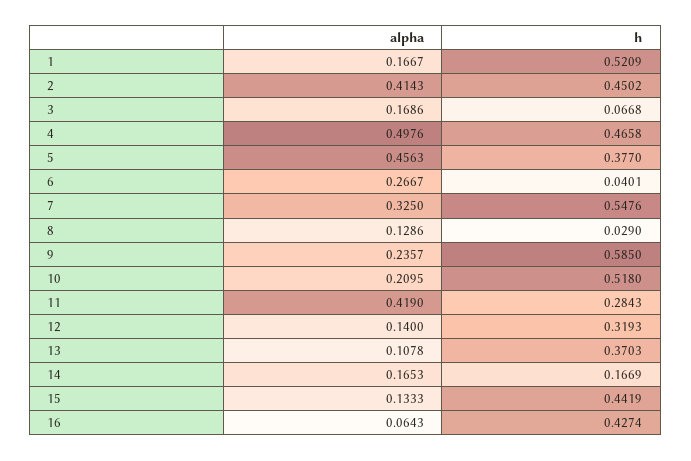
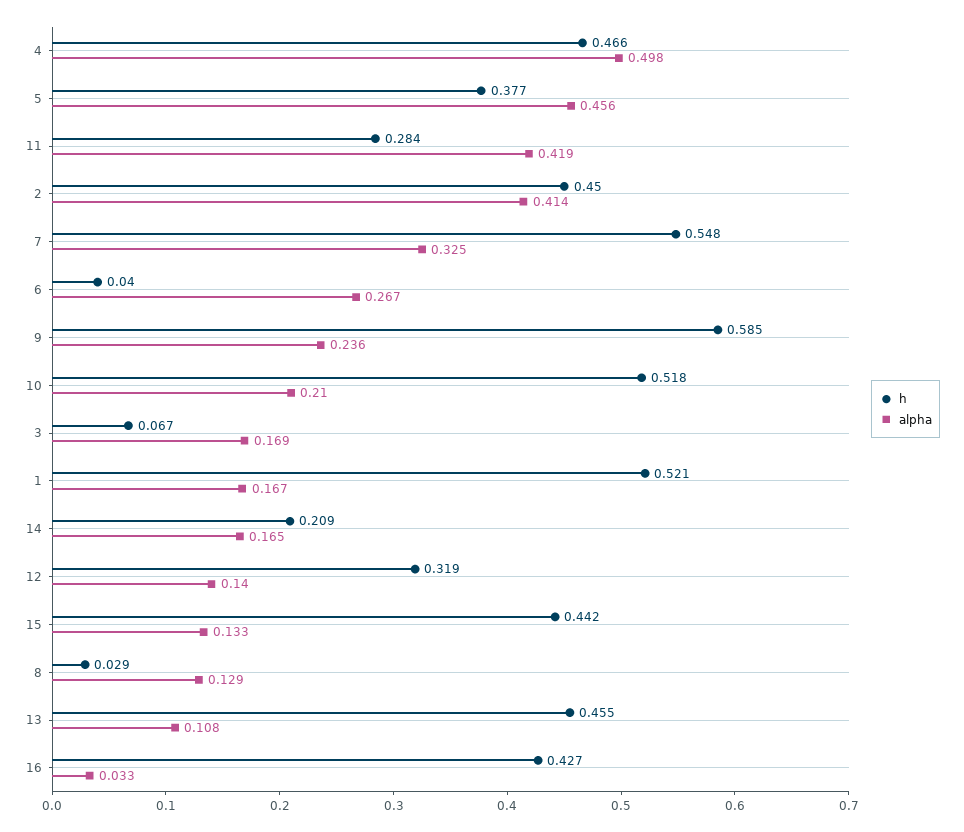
  {
    "alpha": {
      "1": 0.1667,
      "2": 0.4143,
      "3": 0.1686,
      "4": 0.4976,
      "5": 0.4563,
      "6": 0.2667,
      "7": 0.325,
      "8": 0.1286,
      "9": 0.2357,
      "10": 0.2095,
      "11": 0.419,
      "12": 0.14,
      "13": 0.1078,
      "14": 0.1653,
      "15": 0.1333,
-     "16": 0.0643
+     "16": 0.033
    },
    "h": {
      "1": 0.5209,
      "2": 0.4502,
      "3": 0.0668,
      "4": 0.4658,
      "5": 0.377,
      "6": 0.0401,
      "7": 0.5476,
      "8": 0.029,
      "9": 0.585,
      "10": 0.518,
      "11": 0.2843,
      "12": 0.3193,
-     "13": 0.3703,
+     "13": 0.455,
-     "14": 0.1669,
+     "14": 0.209,
      "15": 0.4419,
      "16": 0.4274
    }
  }

